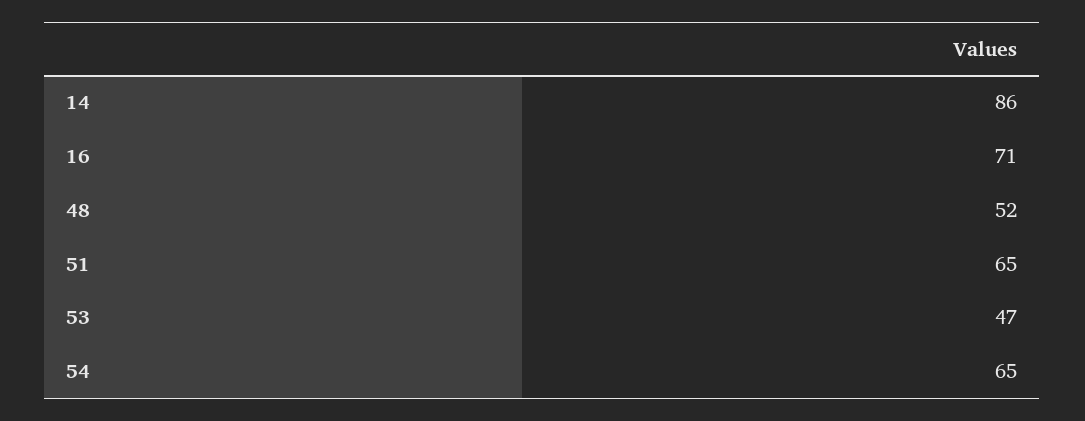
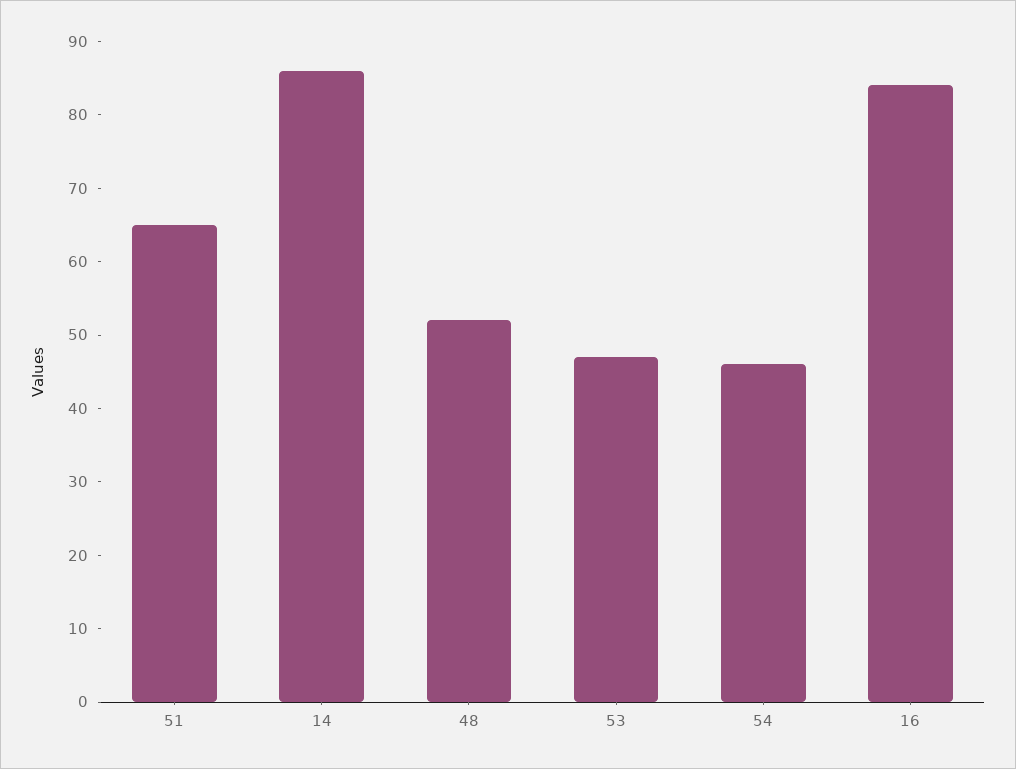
  {
    "14": 86,
-   "16": 71,
+   "16": 85,
    "48": 52,
    "51": 65,
    "53": 47,
-   "54": 65
+   "54": 45
  }

